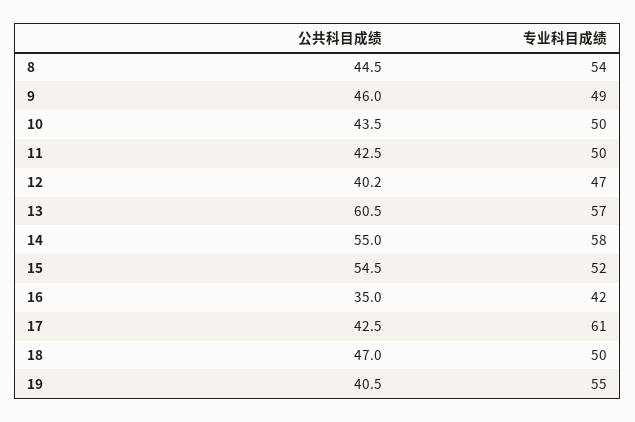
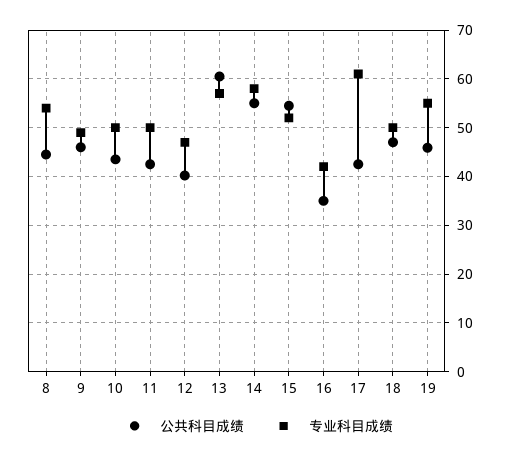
  {
    "公共科目成绩": {
      "8": 44.5,
      "9": 46,
      "10": 43.5,
      "11": 42.5,
      "12": 40.2,
      "13": 60.5,
      "14": 55,
      "15": 54.5,
      "16": 35,
      "17": 42.5,
      "18": 47,
-     "19": 40.5
+     "19": 46
    },
    "专业科目成绩": {
      "8": 54,
      "9": 49,
      "10": 50,
      "11": 50,
      "12": 47,
      "13": 57,
      "14": 58,
      "15": 52,
      "16": 42,
      "17": 61,
      "18": 50,
      "19": 55
    }
  }

